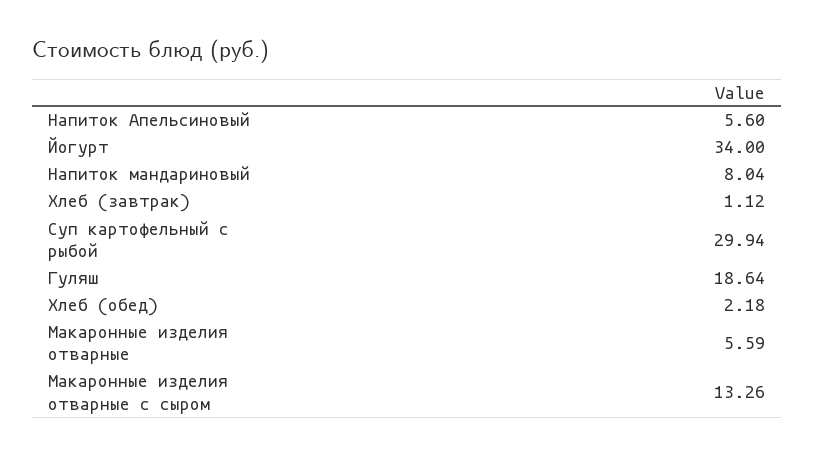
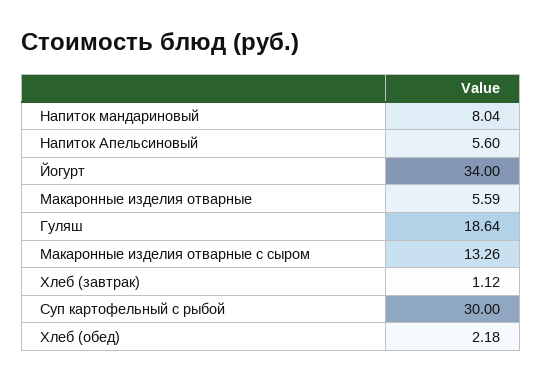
  {
    "Напиток Апельсиновый": 5.6,
    "Йогурт": 34,
    "Напиток мандариновый": 8.04,
    "Хлеб (завтрак)": 1.12,
-   "Суп картофельный с рыбой": 29.94,
+   "Суп картофельный с рыбой": 30,
    "Гуляш": 18.64,
    "Хлеб (обед)": 2.18,
    "Макаронные изделия отварные": 5.59,
    "Макаронные изделия отварные с сыром": 13.26
  }

